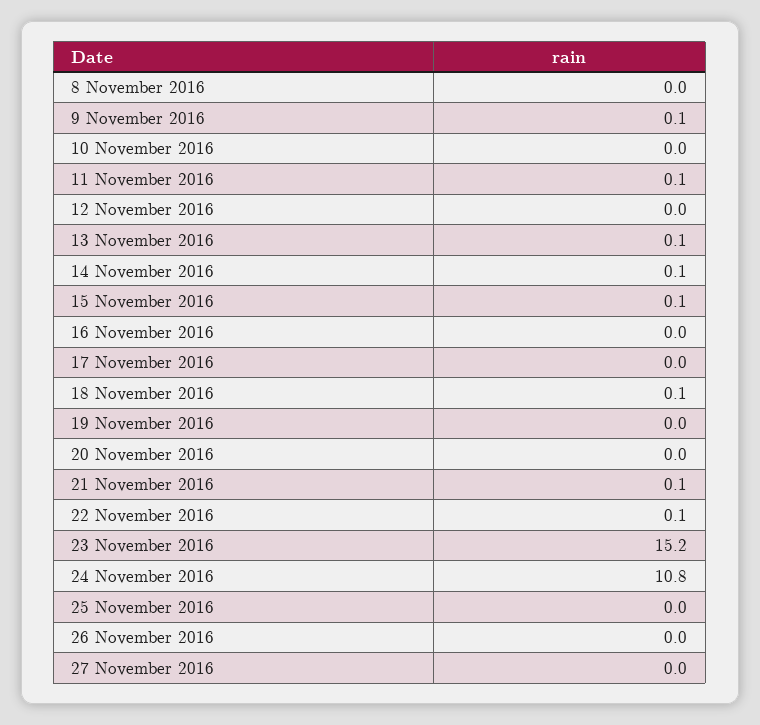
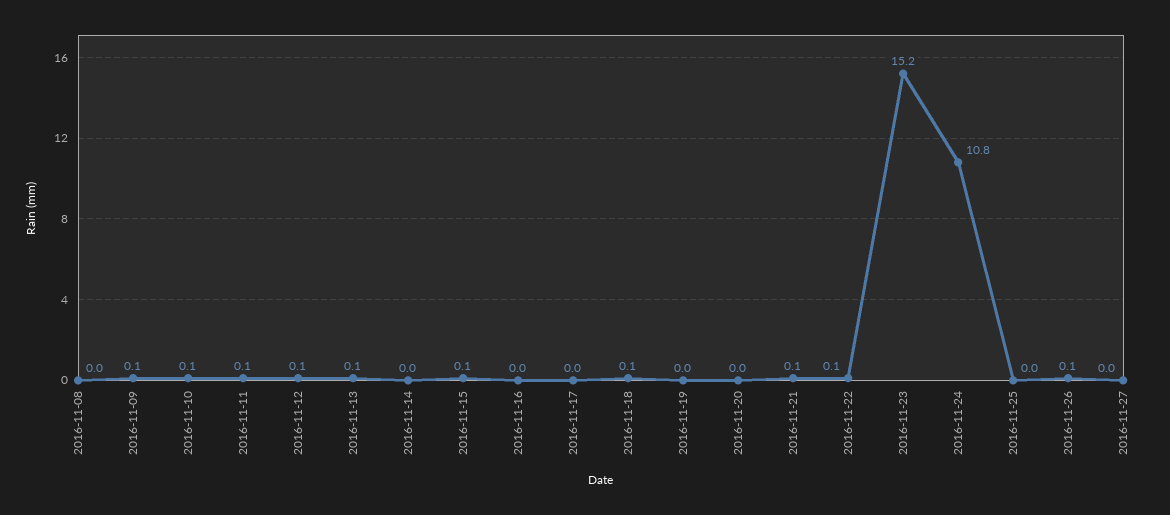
  {
    "8 November 2016": 0,
    "9 November 2016": 0.1,
-   "10 November 2016": 0,
+   "10 November 2016": 0.1,
    "11 November 2016": 0.1,
-   "12 November 2016": 0,
+   "12 November 2016": 0.1,
    "13 November 2016": 0.1,
-   "14 November 2016": 0.1,
+   "14 November 2016": 0,
    "15 November 2016": 0.1,
    "16 November 2016": 0,
    "17 November 2016": 0,
    "18 November 2016": 0.1,
    "19 November 2016": 0,
    "20 November 2016": 0,
    "21 November 2016": 0.1,
    "22 November 2016": 0.1,
    "23 November 2016": 15.2,
    "24 November 2016": 10.8,
    "25 November 2016": 0,
-   "26 November 2016": 0,
+   "26 November 2016": 0.1,
    "27 November 2016": 0
  }

